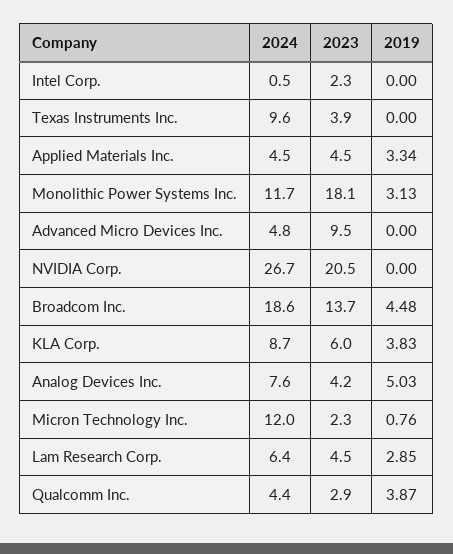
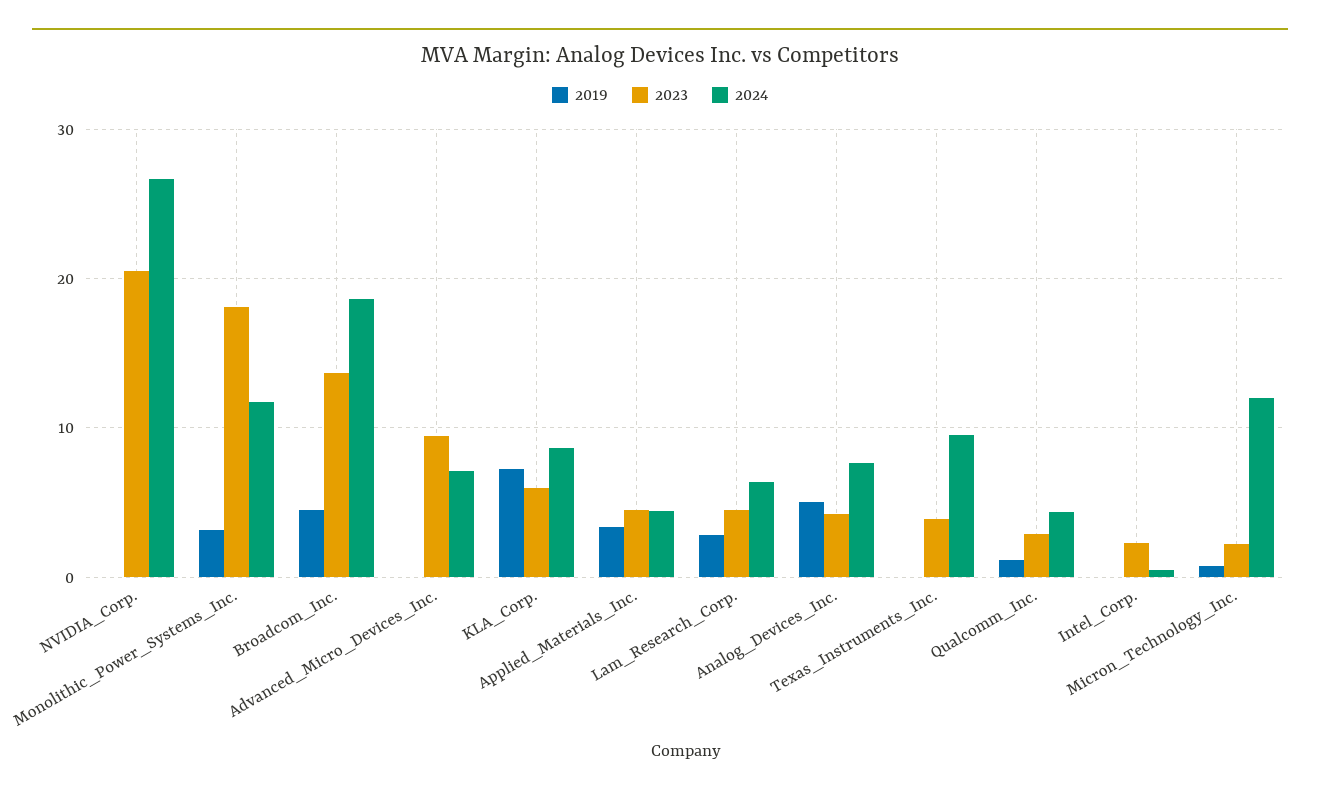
  {
    "2024": {
      "Intel Corp.": 0.5,
      "Texas Instruments Inc.": 9.6,
      "Applied Materials Inc.": 4.5,
      "Monolithic Power Systems Inc.": 11.7,
-     "Advanced Micro Devices Inc.": 4.8,
+     "Advanced Micro Devices Inc.": 7,
      "NVIDIA Corp.": 26.7,
      "Broadcom Inc.": 18.6,
      "KLA Corp.": 8.7,
      "Analog Devices Inc.": 7.6,
      "Micron Technology Inc.": 12,
      "Lam Research Corp.": 6.4,
      "Qualcomm Inc.": 4.4
    },
    "2023": {
      "Intel Corp.": 2.3,
      "Texas Instruments Inc.": 3.9,
      "Applied Materials Inc.": 4.5,
      "Monolithic Power Systems Inc.": 18.1,
      "Advanced Micro Devices Inc.": 9.5,
      "NVIDIA Corp.": 20.5,
      "Broadcom Inc.": 13.7,
      "KLA Corp.": 6,
      "Analog Devices Inc.": 4.2,
      "Micron Technology Inc.": 2.3,
      "Lam Research Corp.": 4.5,
      "Qualcomm Inc.": 2.9
    },
    "2019": {
      "Intel Corp.": 0,
      "Texas Instruments Inc.": 0,
      "Applied Materials Inc.": 3.34,
      "Monolithic Power Systems Inc.": 3.13,
      "Advanced Micro Devices Inc.": 0,
      "NVIDIA Corp.": 0,
      "Broadcom Inc.": 4.48,
-     "KLA Corp.": 3.83,
+     "KLA Corp.": 7,
      "Analog Devices Inc.": 5.03,
      "Micron Technology Inc.": 0.76,
      "Lam Research Corp.": 2.85,
-     "Qualcomm Inc.": 3.87
+     "Qualcomm Inc.": 1
    }
  }

